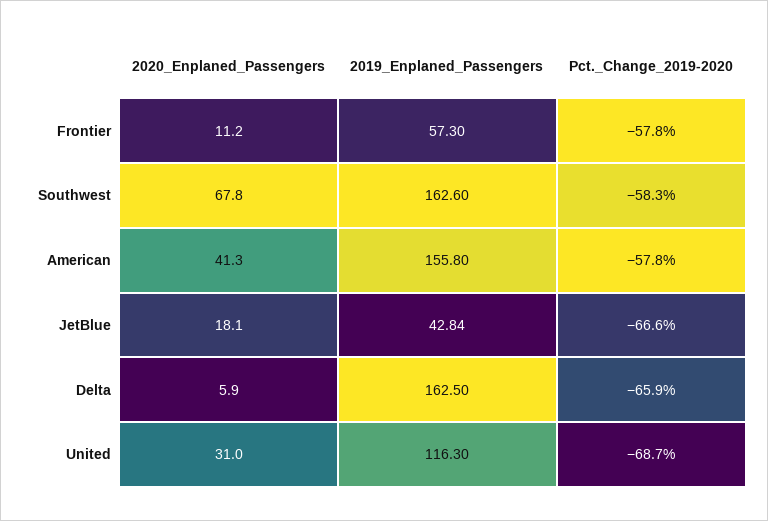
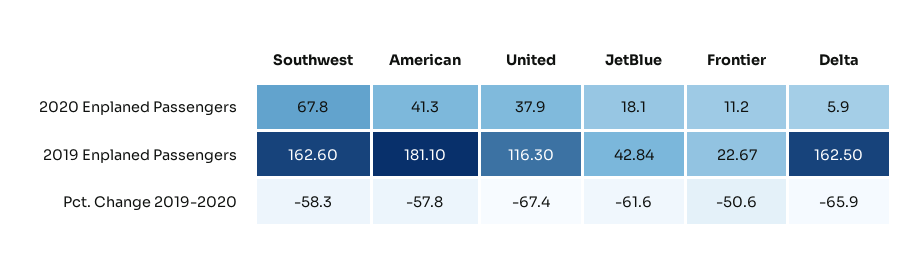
  {
    "2020_Enplaned_Passengers": {
      "Frontier": 11.2,
      "Southwest": 67.8,
      "American": 41.3,
      "JetBlue": 18.1,
      "Delta": 5.9,
-     "United": 31
+     "United": 37.9
    },
    "2019_Enplaned_Passengers": {
-     "Frontier": 57.3,
+     "Frontier": 22.67,
      "Southwest": 162.6,
-     "American": 155.8,
+     "American": 181.1,
      "JetBlue": 42.84,
      "Delta": 162.5,
      "United": 116.3
    },
    "Pct._Change_2019-2020": {
-     "Frontier": -57.8,
+     "Frontier": -50.6,
      "Southwest": -58.3,
      "American": -57.8,
-     "JetBlue": -66.6,
+     "JetBlue": -61.6,
      "Delta": -65.9,
-     "United": -68.7
+     "United": -67.4
    }
  }

